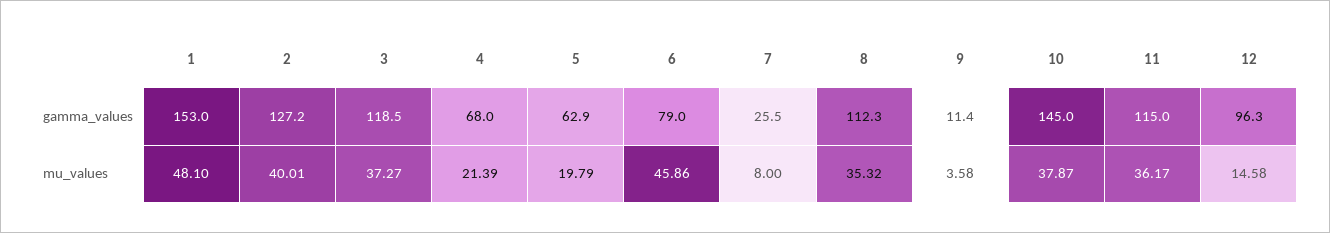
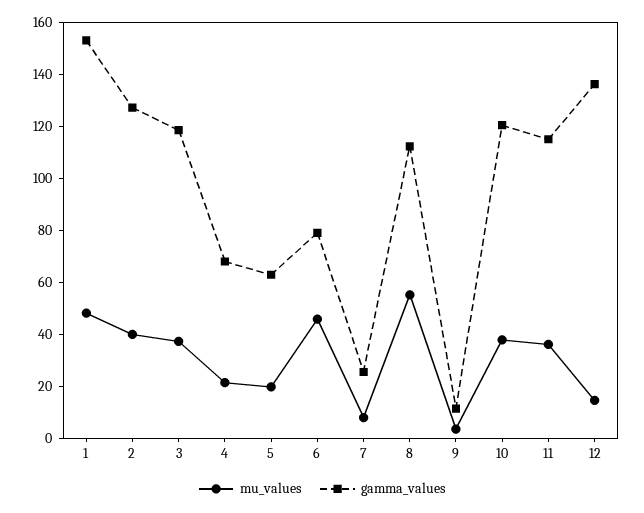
  {
    "gamma_values": {
      "1": 153,
      "2": 127.2,
      "3": 118.5,
      "4": 68,
      "5": 62.9,
      "6": 79,
      "7": 25.5,
      "8": 112.3,
      "9": 11.4,
-     "10": 145,
+     "10": 120,
      "11": 115,
-     "12": 96.3
+     "12": 135
    },
    "mu_values": {
      "1": 48.1,
      "2": 40.01,
      "3": 37.27,
      "4": 21.39,
      "5": 19.79,
      "6": 45.86,
      "7": 8,
-     "8": 35.32,
+     "8": 55,
      "9": 3.58,
      "10": 37.87,
      "11": 36.17,
      "12": 14.58
    }
  }

